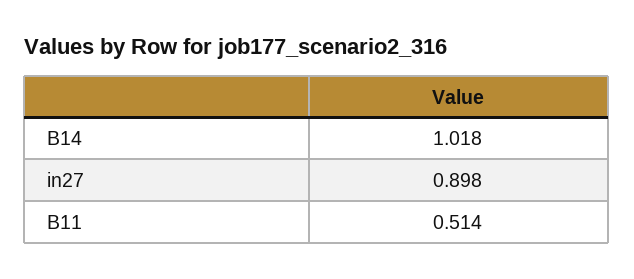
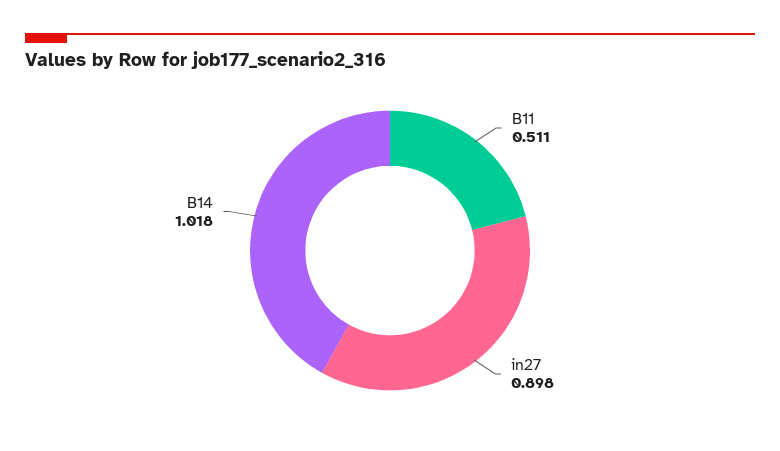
  {
    "B14": 1.018,
    "in27": 0.898,
-   "B11": 0.514
+   "B11": 0.511
  }

